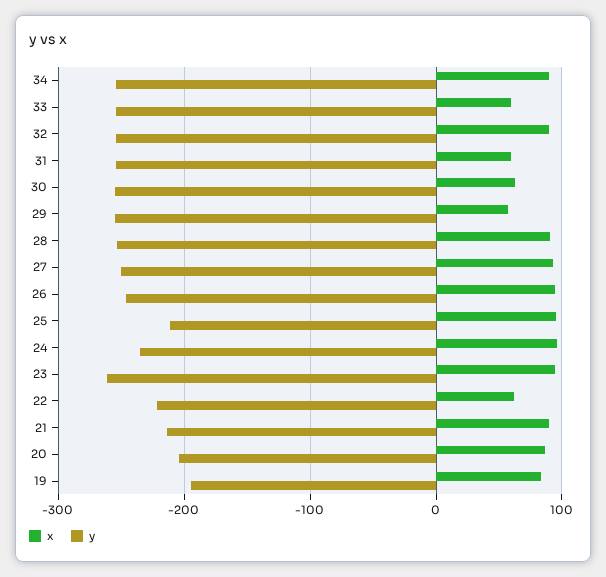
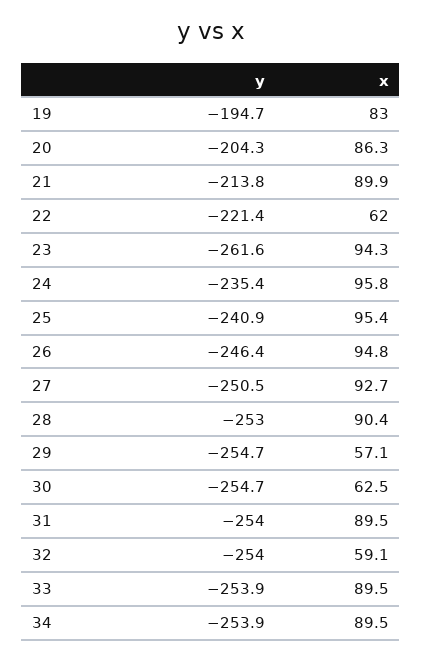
  {
    "x": {
      "34": 89.5,
-     "33": 60,
+     "33": 89.5,
-     "32": 90,
+     "32": 59.1,
-     "31": 60,
+     "31": 89.5,
      "30": 62.5,
      "29": 57.1,
      "28": 90.4,
      "27": 92.7,
      "26": 94.8,
      "25": 95.4,
      "24": 95.8,
      "23": 94.3,
      "22": 62,
      "21": 89.9,
      "20": 86.3,
      "19": 83
    },
    "y": {
      "34": -253.9,
      "33": -253.9,
      "32": -254,
      "31": -254,
      "30": -254.7,
      "29": -254.7,
      "28": -253,
      "27": -250.5,
      "26": -246.4,
-     "25": -210,
+     "25": -240.9,
      "24": -235.4,
      "23": -261.6,
      "22": -221.4,
      "21": -213.8,
      "20": -204.3,
      "19": -194.7
    }
  }

